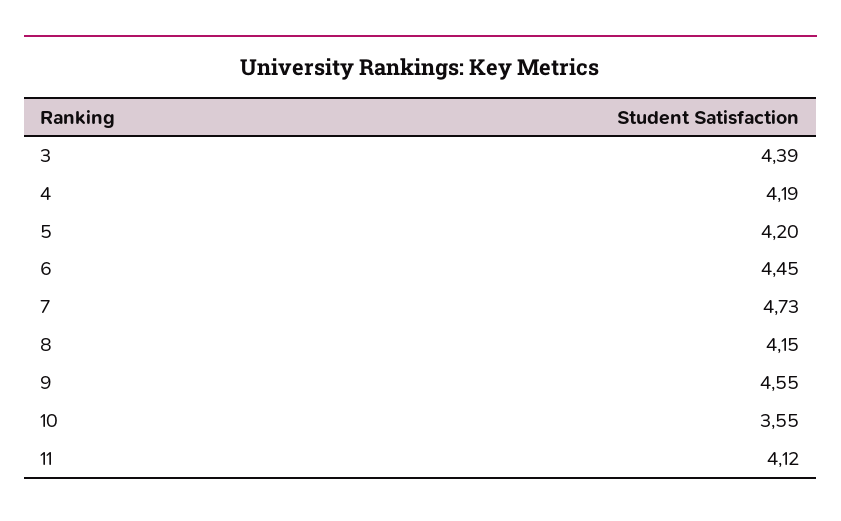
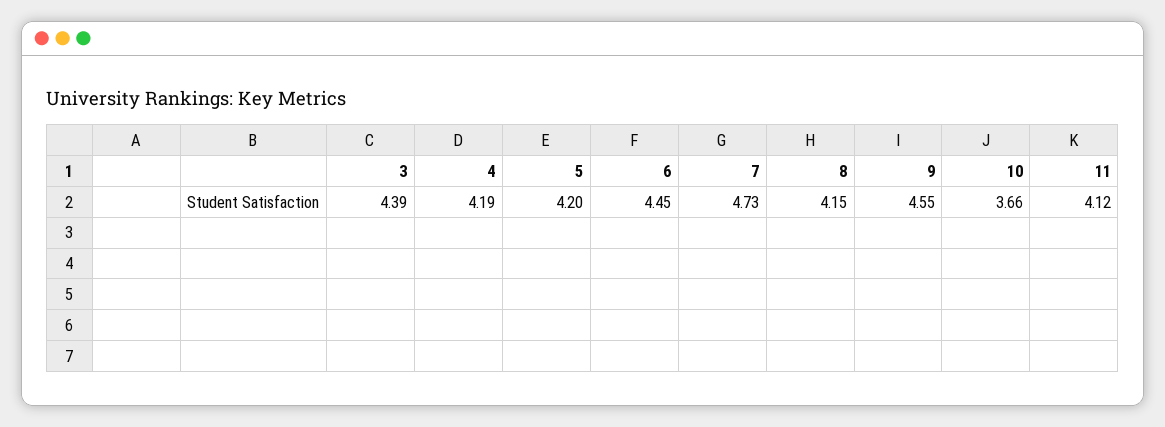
  {
    "3": 4.39,
    "4": 4.19,
    "5": 4.2,
    "6": 4.45,
    "7": 4.73,
    "8": 4.15,
    "9": 4.55,
-   "10": 3.55,
+   "10": 3.66,
    "11": 4.12
  }

